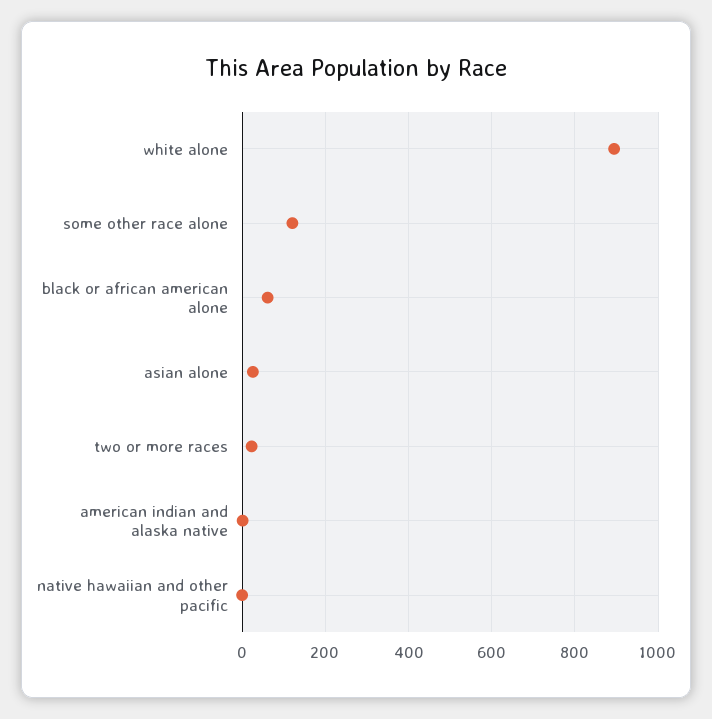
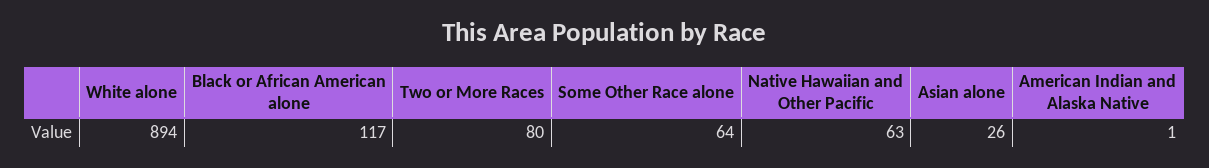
  {
    "white alone": 894,
-   "some other race alone": 120,
+   "some other race alone": 64,
-   "black or african american alone": 60,
+   "black or african american alone": 117,
    "asian alone": 26,
-   "two or more races": 20,
+   "two or more races": 80,
    "american indian and alaska native": 1,
-   "native hawaiian and other pacific": 0
+   "native hawaiian and other pacific": 63
  }

